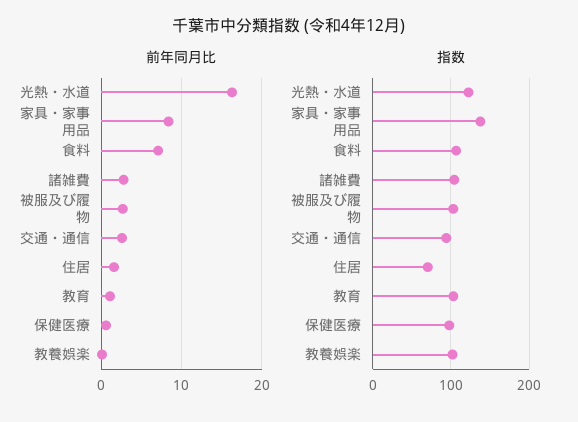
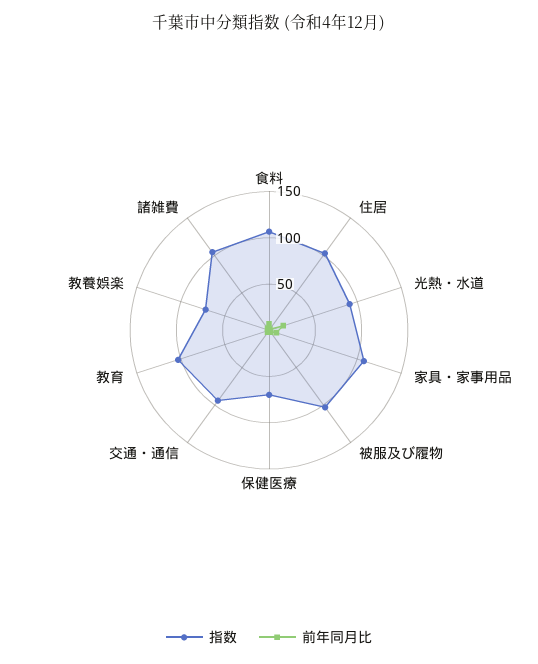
  {
    "前年同月比": {
      "光熱・水道": 16,
      "家具・家事用品": 8,
      "食料": 7,
      "諸雑費": 3,
      "被服及び履物": 3,
      "交通・通信": 3,
      "住居": 2,
      "教育": 1,
      "保健医療": 1,
      "教養娯楽": 0
    },
    "指数": {
-     "光熱・水道": 120,
+     "光熱・水道": 90,
-     "家具・家事用品": 140,
+     "家具・家事用品": 110,
      "食料": 110,
      "諸雑費": 100,
      "被服及び履物": 100,
      "交通・通信": 90,
-     "住居": 70,
+     "住居": 100,
      "教育": 100,
-     "保健医療": 100,
+     "保健医療": 70,
-     "教養娯楽": 100
+     "教養娯楽": 70
    }
  }

